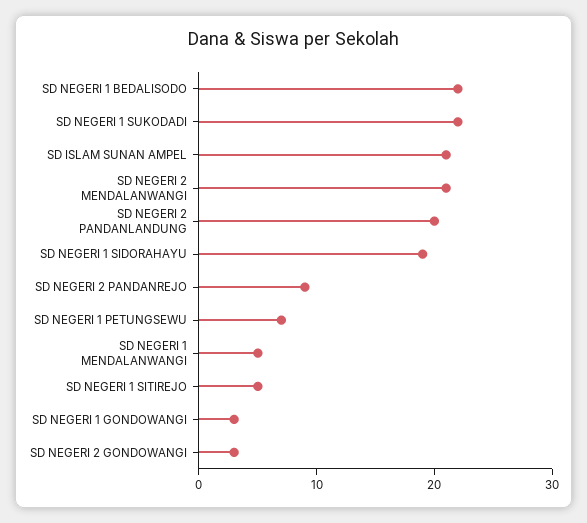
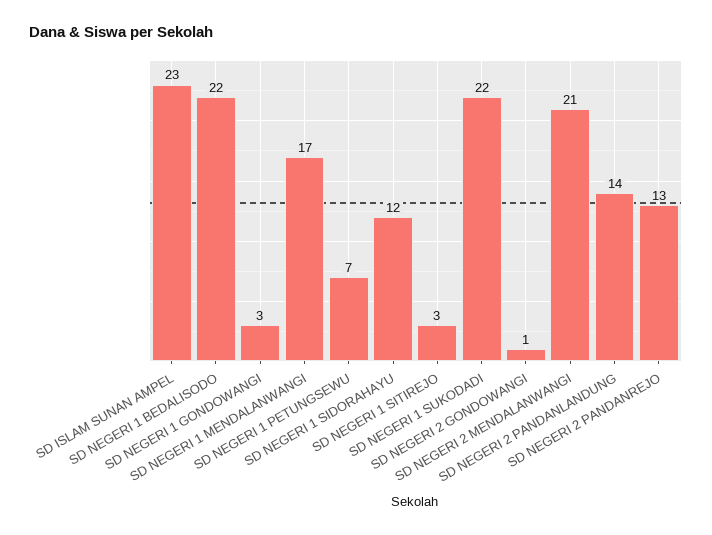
  {
    "SD NEGERI 1 BEDALISODO": 22,
    "SD NEGERI 1 SUKODADI": 22,
-   "SD ISLAM SUNAN AMPEL": 21,
+   "SD ISLAM SUNAN AMPEL": 23,
    "SD NEGERI 2 MENDALANWANGI": 21,
-   "SD NEGERI 2 PANDANLANDUNG": 20,
+   "SD NEGERI 2 PANDANLANDUNG": 14,
-   "SD NEGERI 1 SIDORAHAYU": 19,
+   "SD NEGERI 1 SIDORAHAYU": 12,
-   "SD NEGERI 2 PANDANREJO": 9,
+   "SD NEGERI 2 PANDANREJO": 13,
    "SD NEGERI 1 PETUNGSEWU": 7,
-   "SD NEGERI 1 MENDALANWANGI": 5,
+   "SD NEGERI 1 MENDALANWANGI": 17,
-   "SD NEGERI 1 SITIREJO": 5,
+   "SD NEGERI 1 SITIREJO": 3,
    "SD NEGERI 1 GONDOWANGI": 3,
-   "SD NEGERI 2 GONDOWANGI": 3
+   "SD NEGERI 2 GONDOWANGI": 1
  }

